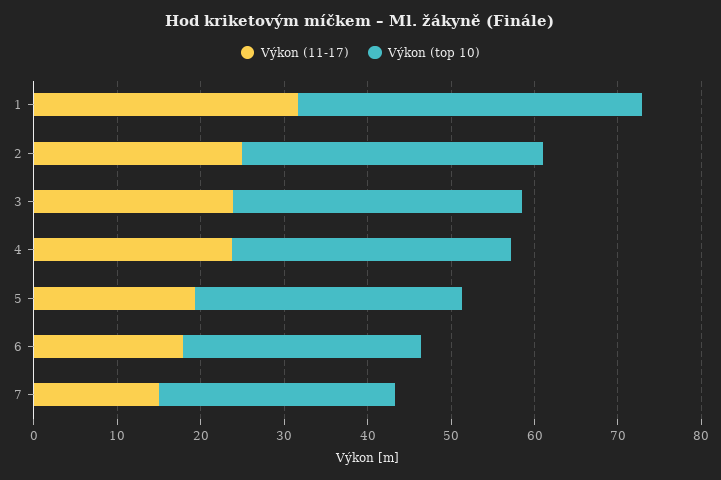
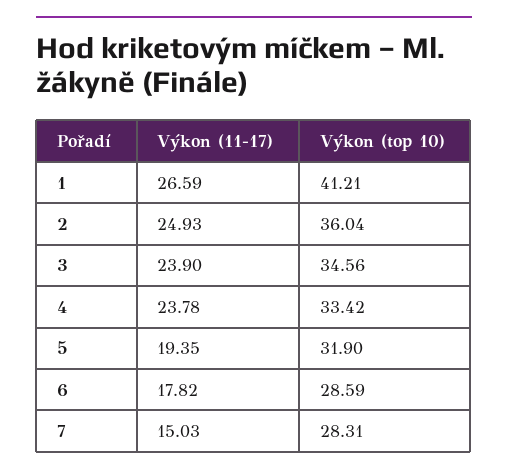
  {
    "Výkon (11-17)": {
-     "1": 32,
+     "1": 26.59,
      "2": 24.93,
      "3": 23.9,
      "4": 23.78,
      "5": 19.35,
      "6": 17.82,
      "7": 15.03
    },
    "Výkon (top 10)": {
      "1": 41.21,
      "2": 36.04,
      "3": 34.56,
      "4": 33.42,
      "5": 31.9,
      "6": 28.59,
      "7": 28.31
    }
  }

